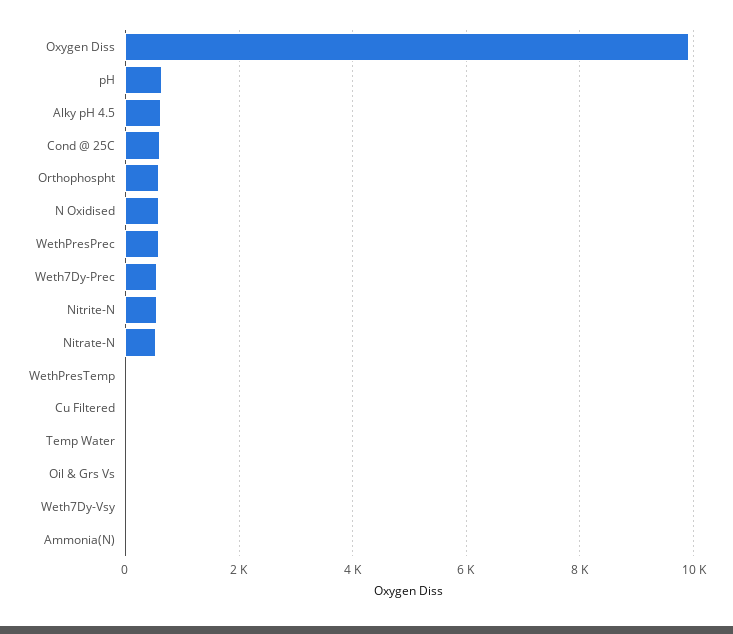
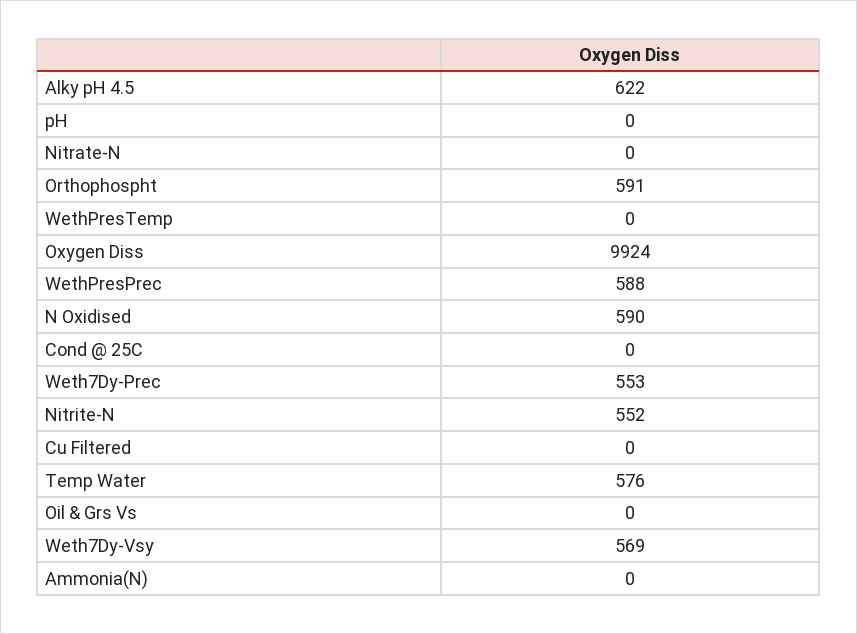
  {
    "Oxygen Diss": 9924,
-   "pH": 600,
+   "pH": 0,
    "Alky pH 4.5": 622,
-   "Cond @ 25C": 600,
+   "Cond @ 25C": 0,
    "Orthophospht": 591,
    "N Oxidised": 590,
    "WethPresPrec": 588,
    "Weth7Dy-Prec": 553,
    "Nitrite-N": 552,
-   "Nitrate-N": 600,
+   "Nitrate-N": 0,
    "WethPresTemp": 0,
    "Cu Filtered": 0,
-   "Temp Water": 0,
+   "Temp Water": 576,
    "Oil & Grs Vs": 0,
-   "Weth7Dy-Vsy": 0,
+   "Weth7Dy-Vsy": 569,
    "Ammonia(N)": 0
  }

